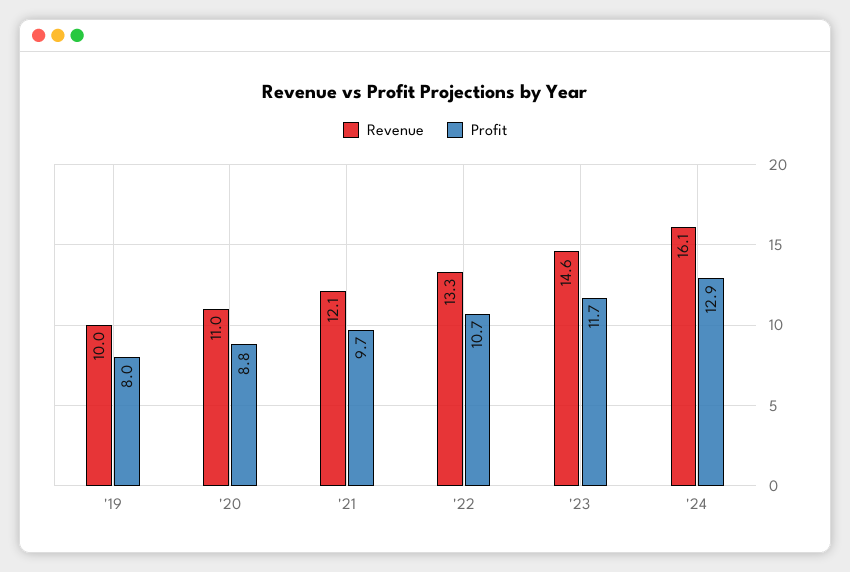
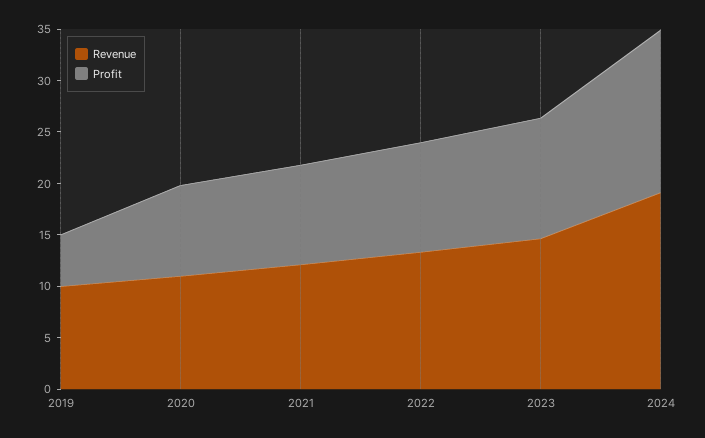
  {
    "Revenue": {
      "'19": 10,
      "'20": 11,
      "'21": 12.1,
      "'22": 13.3,
      "'23": 14.6,
-     "'24": 16.1
+     "'24": 19
    },
    "Profit": {
-     "'19": 8,
+     "'19": 5,
      "'20": 8.8,
      "'21": 9.7,
      "'22": 10.7,
      "'23": 11.7,
-     "'24": 12.9
+     "'24": 16
    }
  }

